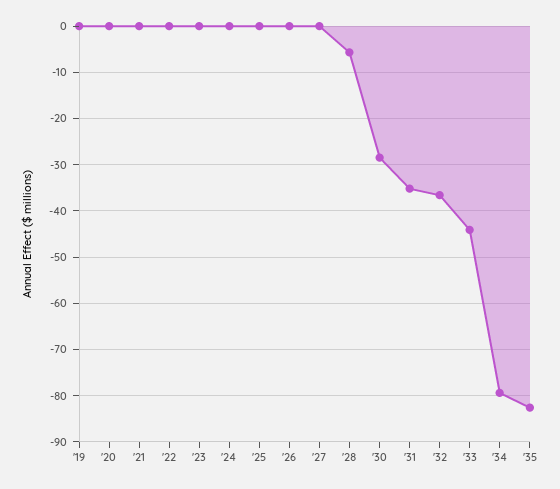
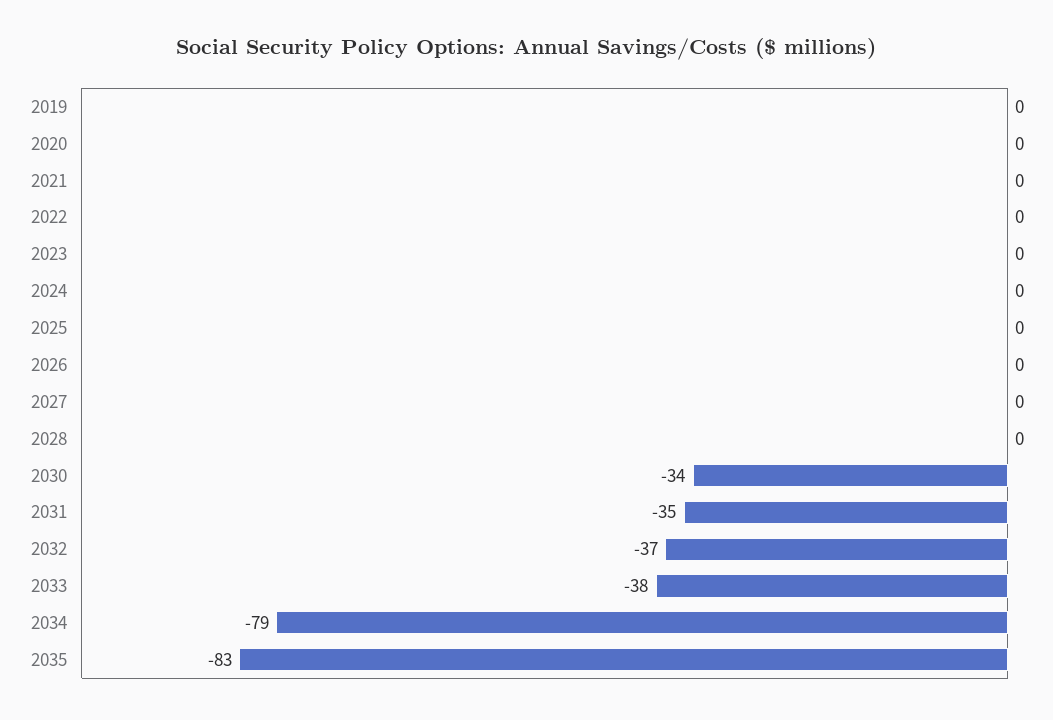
  {
    "'19": 0,
    "'20": 0,
    "'21": 0,
    "'22": 0,
    "'23": 0,
    "'24": 0,
    "'25": 0,
    "'26": 0,
    "'27": 0,
-   "'28": -6,
+   "'28": 0,
-   "'30": -28,
+   "'30": -34,
    "'31": -35,
    "'32": -37,
-   "'33": -44,
+   "'33": -38,
    "'34": -79,
    "'35": -83
  }

